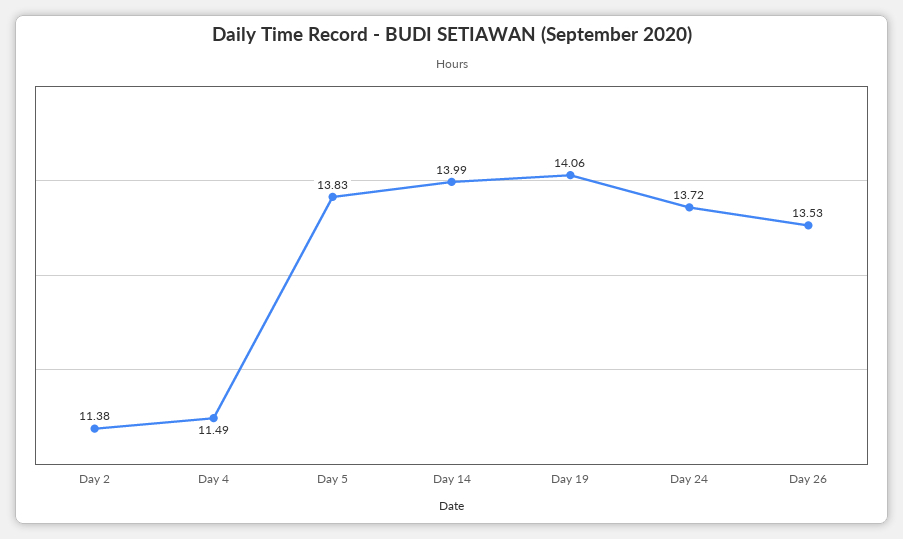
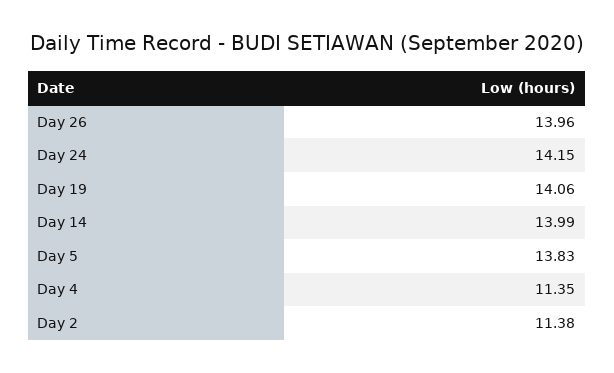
  {
    "Day 2": 11.38,
-   "Day 4": 11.49,
+   "Day 4": 11.35,
    "Day 5": 13.83,
    "Day 14": 13.99,
    "Day 19": 14.06,
-   "Day 24": 13.72,
+   "Day 24": 14.15,
-   "Day 26": 13.53
+   "Day 26": 13.96
  }

